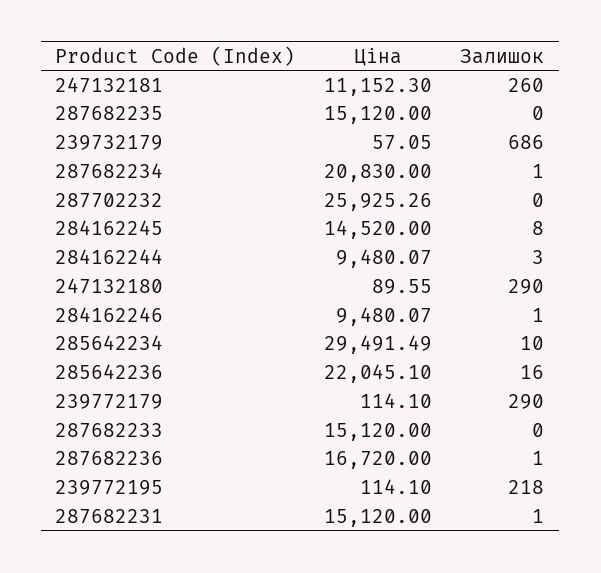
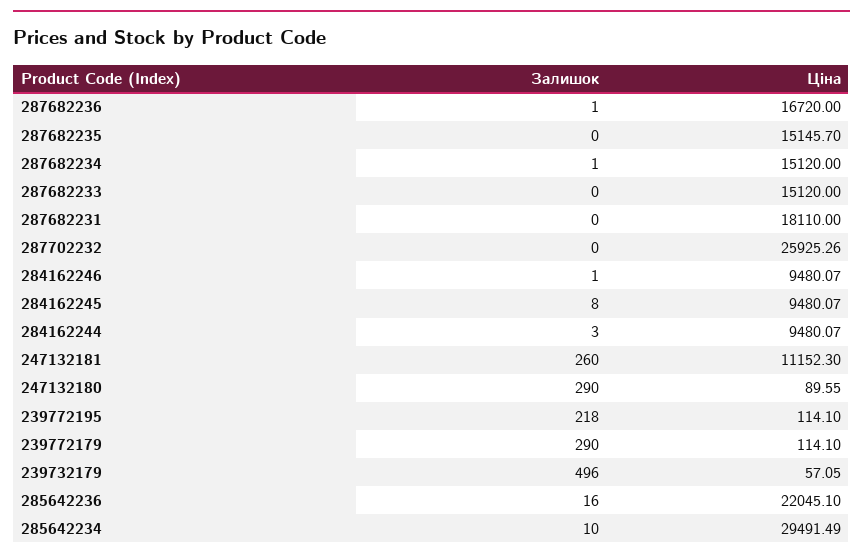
  {
    "Ціна": {
      "247132181": 11152.3,
-     "287682235": 15120,
+     "287682235": 15145.7,
      "239732179": 57.05,
-     "287682234": 20830,
+     "287682234": 15120,
      "287702232": 25925.26,
-     "284162245": 14520,
+     "284162245": 9480.07,
      "284162244": 9480.07,
      "247132180": 89.55,
      "284162246": 9480.07,
      "285642234": 29491.49,
      "285642236": 22045.1,
      "239772179": 114.1,
      "287682233": 15120,
      "287682236": 16720,
      "239772195": 114.1,
-     "287682231": 15120
+     "287682231": 18110
    },
    "Залишок": {
      "247132181": 260,
      "287682235": 0,
-     "239732179": 686,
+     "239732179": 496,
      "287682234": 1,
      "287702232": 0,
      "284162245": 8,
      "284162244": 3,
      "247132180": 290,
      "284162246": 1,
      "285642234": 10,
      "285642236": 16,
      "239772179": 290,
      "287682233": 0,
      "287682236": 1,
      "239772195": 218,
-     "287682231": 1
+     "287682231": 0
    }
  }

